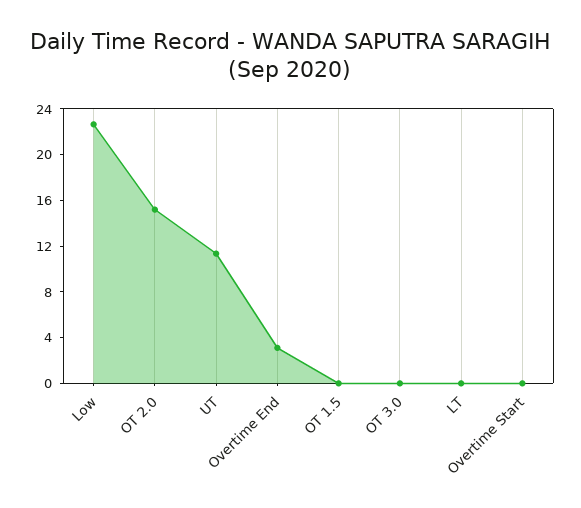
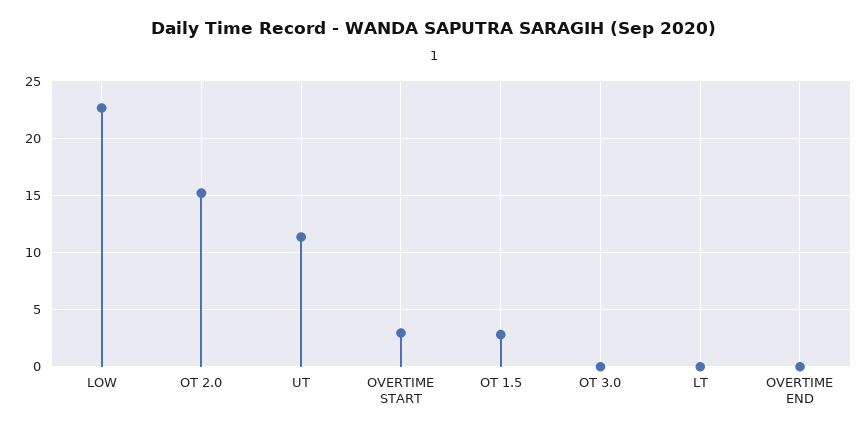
  {
    "Low": 23,
    "OT 2.0": 15,
    "UT": 11,
-   "Overtime End": 3,
+   "Overtime End": 0,
-   "OT 1.5": 0,
+   "OT 1.5": 3,
    "OT 3.0": 0,
    "LT": 0,
-   "Overtime Start": 0
+   "Overtime Start": 3
  }

